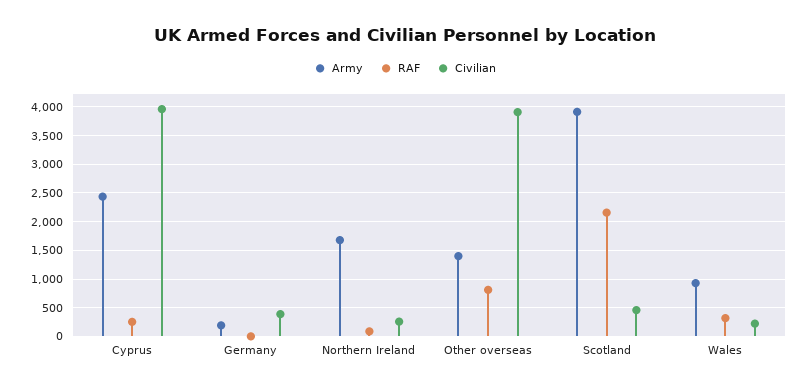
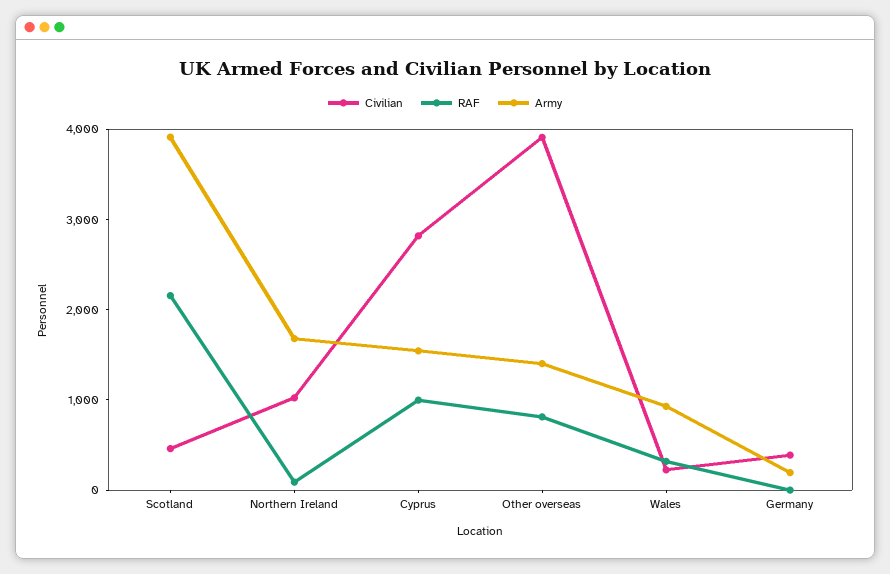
  {
    "Army": {
-     "Cyprus": 2500,
+     "Cyprus": 1600,
      "Germany": 200,
      "Northern Ireland": 1600,
      "Other overseas": 1400,
      "Scotland": 4000,
      "Wales": 1000
    },
    "RAF": {
-     "Cyprus": 250,
+     "Cyprus": 1000,
      "Germany": 0,
      "Northern Ireland": 0,
      "Other overseas": 800,
      "Scotland": 2200,
      "Wales": 400
    },
    "Civilian": {
-     "Cyprus": 4000,
+     "Cyprus": 2800,
      "Germany": 400,
-     "Northern Ireland": 250,
+     "Northern Ireland": 1000,
      "Other overseas": 4000,
      "Scotland": 400,
      "Wales": 200
    }
  }

